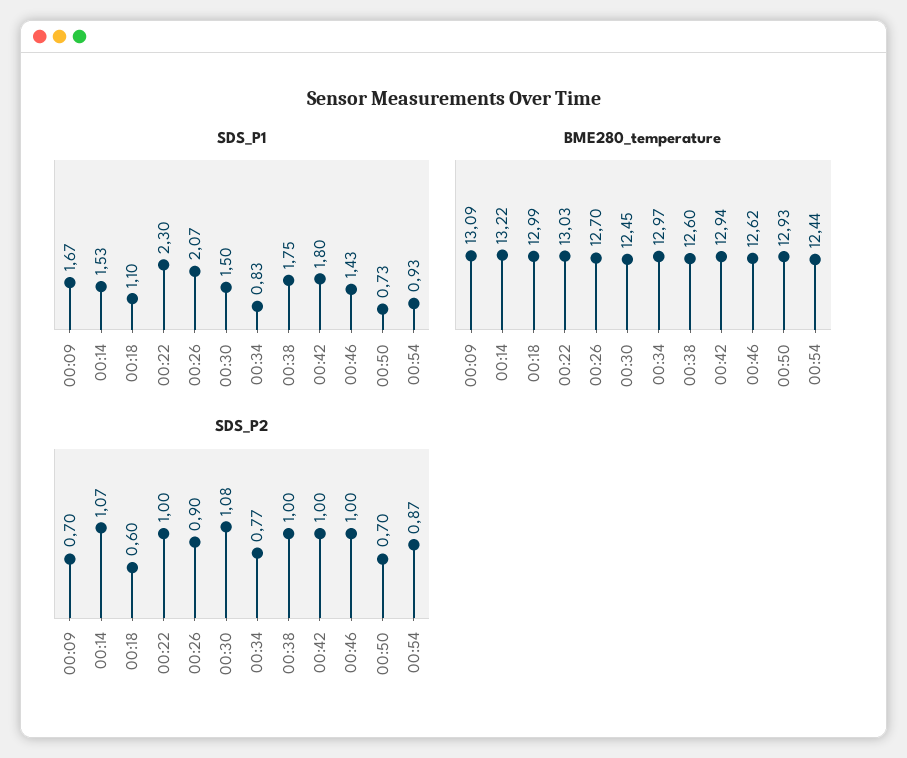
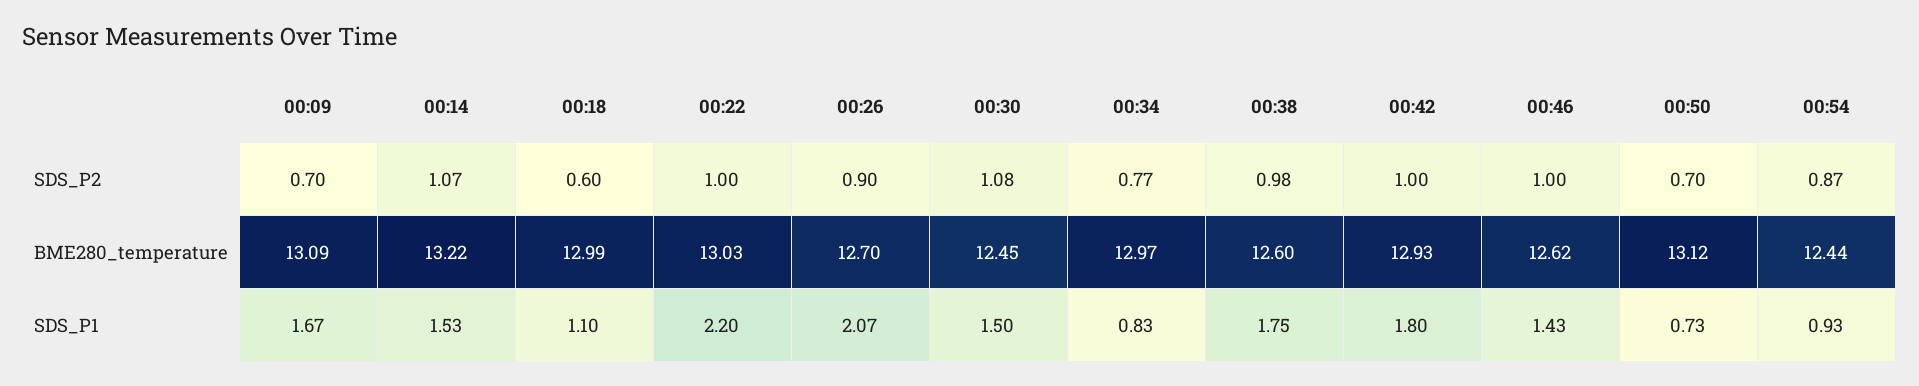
  {
    "SDS_P1": {
      "00:09": 1.67,
      "00:14": 1.53,
      "00:18": 1.1,
-     "00:22": 2.3,
+     "00:22": 2.2,
      "00:26": 2.07,
      "00:30": 1.5,
      "00:34": 0.83,
      "00:38": 1.75,
      "00:42": 1.8,
      "00:46": 1.43,
      "00:50": 0.73,
      "00:54": 0.93
    },
    "BME280_temperature": {
      "00:09": 13.09,
      "00:14": 13.22,
      "00:18": 12.99,
      "00:22": 13.03,
      "00:26": 12.7,
      "00:30": 12.45,
      "00:34": 12.97,
      "00:38": 12.6,
-     "00:42": 12.94,
+     "00:42": 12.93,
      "00:46": 12.62,
-     "00:50": 12.93,
+     "00:50": 13.12,
      "00:54": 12.44
    },
    "SDS_P2": {
      "00:09": 0.7,
      "00:14": 1.07,
      "00:18": 0.6,
      "00:22": 1,
      "00:26": 0.9,
      "00:30": 1.08,
      "00:34": 0.77,
-     "00:38": 1,
+     "00:38": 0.98,
      "00:42": 1,
      "00:46": 1,
      "00:50": 0.7,
      "00:54": 0.87
    }
  }

